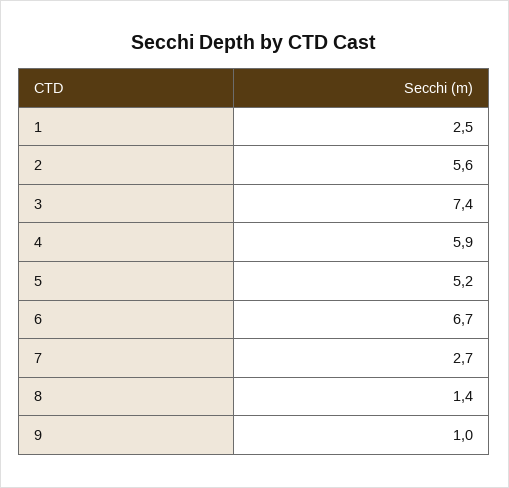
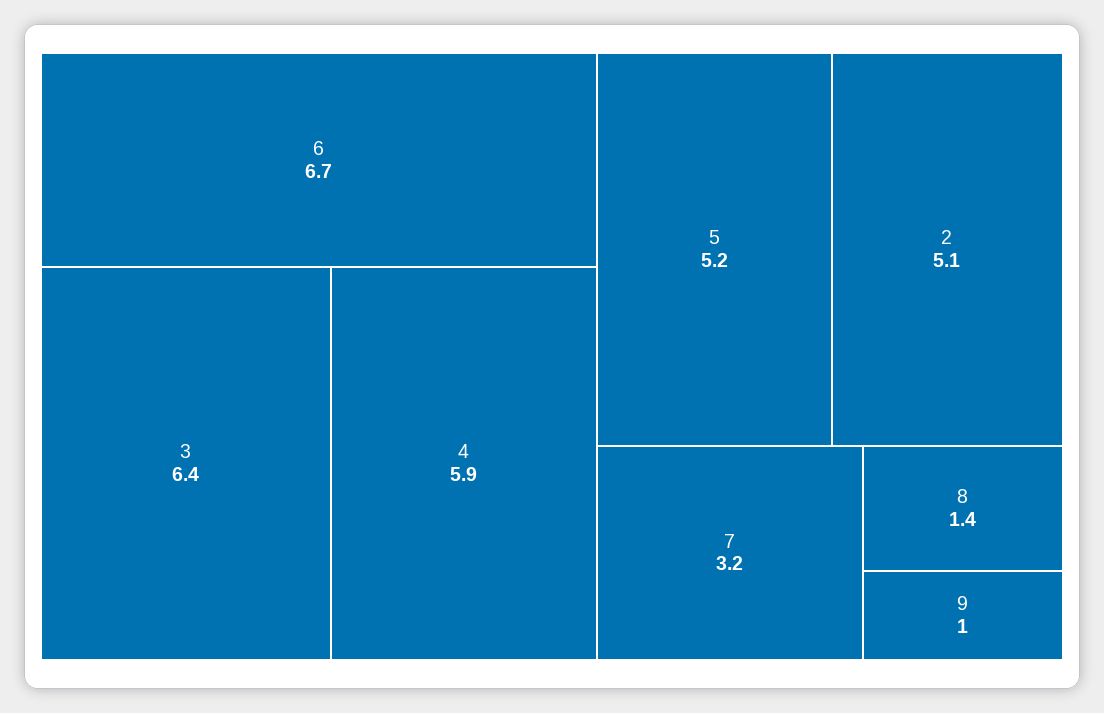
  {
-   "1": 2.5,
-   "2": 5.6,
+   "2": 5.1,
-   "3": 7.4,
+   "3": 6.4,
    "4": 5.9,
    "5": 5.2,
    "6": 6.7,
-   "7": 2.7,
+   "7": 3.2,
    "8": 1.4,
    "9": 1
  }

